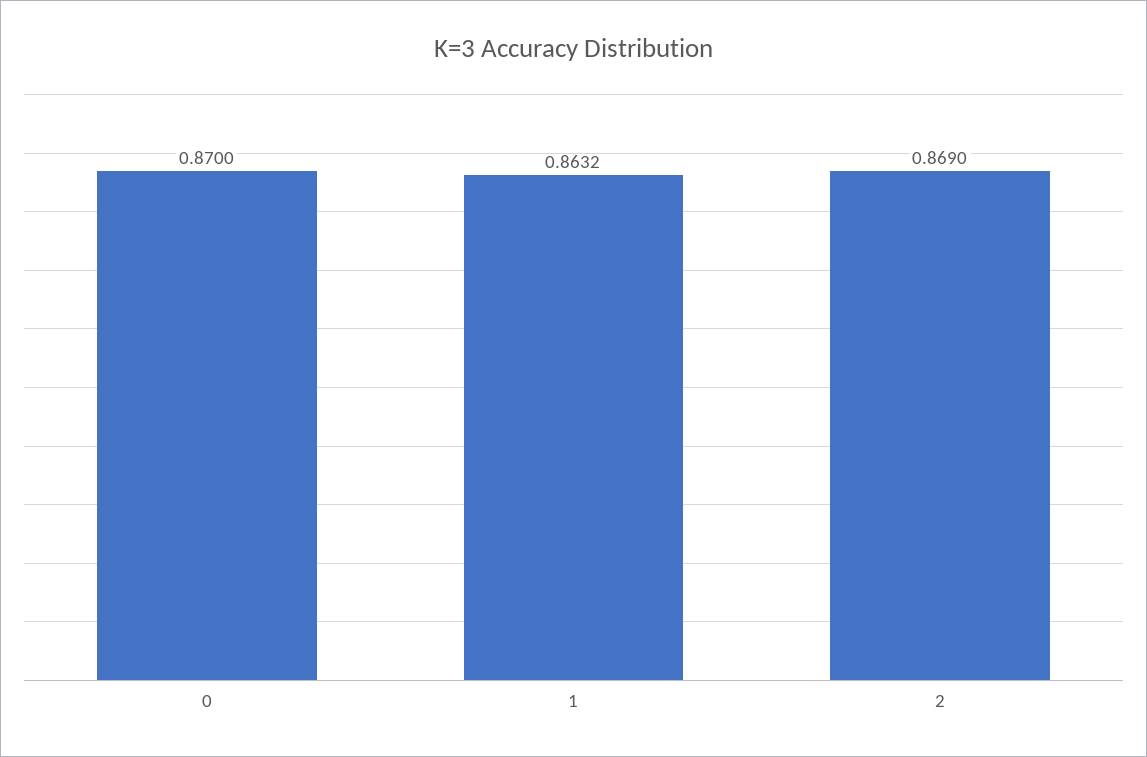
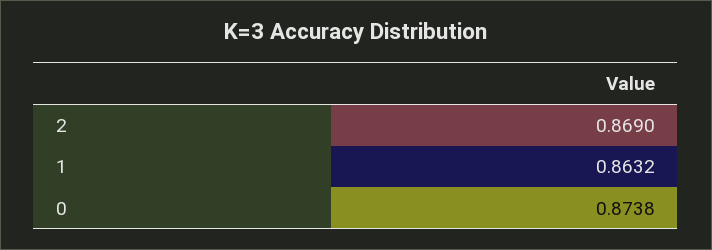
  {
-   "0": 0.87,
+   "0": 0.8738,
    "1": 0.8632,
    "2": 0.869
  }

